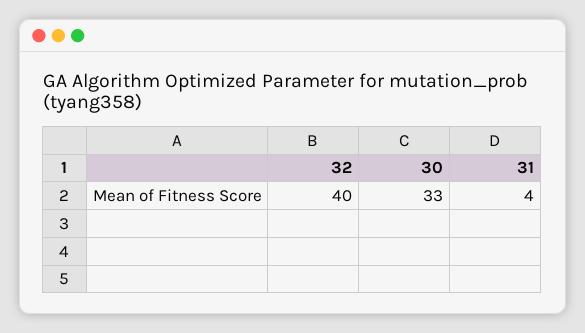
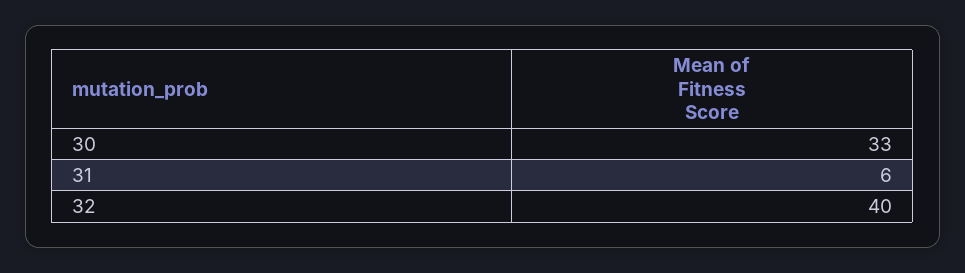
  {
    "32": 40,
    "30": 33,
-   "31": 4
+   "31": 6
  }

